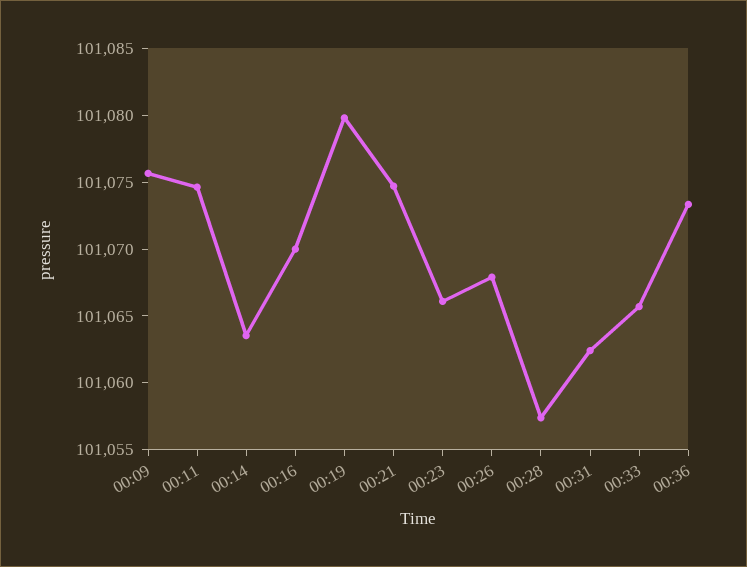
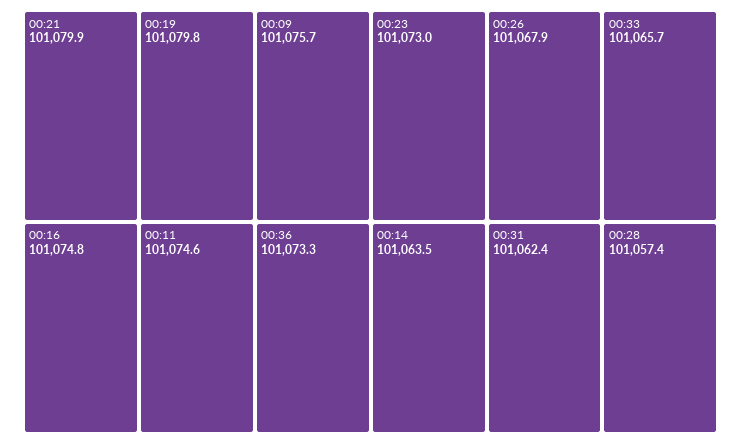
  {
    "00:09": 101075.7,
    "00:11": 101074.6,
    "00:14": 101063.5,
-   "00:16": 101070,
+   "00:16": 101074.8,
    "00:19": 101079.8,
-   "00:21": 101075,
+   "00:21": 101079.9,
-   "00:23": 101066,
+   "00:23": 101073,
    "00:26": 101067.9,
    "00:28": 101057.4,
    "00:31": 101062.4,
    "00:33": 101065.7,
    "00:36": 101073.3
  }

